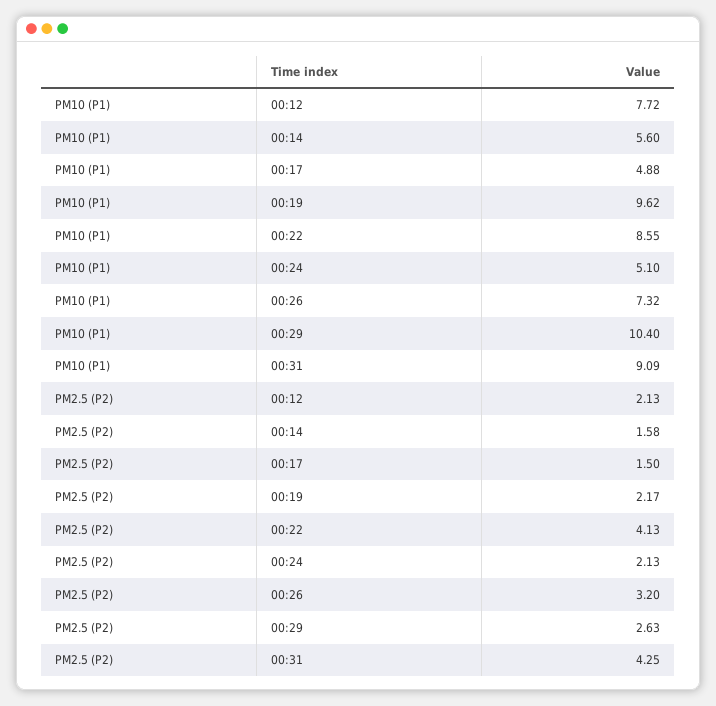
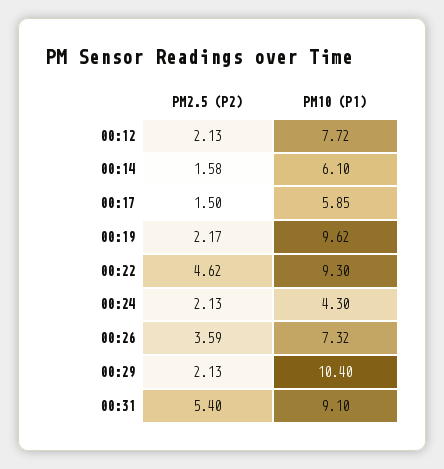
  {
    "PM10 (P1)": {
      "00:12": 7.72,
-     "00:14": 5.6,
+     "00:14": 6.1,
-     "00:17": 4.88,
+     "00:17": 5.85,
      "00:19": 9.62,
-     "00:22": 8.55,
+     "00:22": 9.3,
-     "00:24": 5.1,
+     "00:24": 4.3,
      "00:26": 7.32,
      "00:29": 10.4,
-     "00:31": 9.09
+     "00:31": 9.1
    },
    "PM2.5 (P2)": {
      "00:12": 2.13,
      "00:14": 1.58,
      "00:17": 1.5,
      "00:19": 2.17,
-     "00:22": 4.13,
+     "00:22": 4.62,
      "00:24": 2.13,
-     "00:26": 3.2,
+     "00:26": 3.59,
-     "00:29": 2.63,
+     "00:29": 2.13,
-     "00:31": 4.25
+     "00:31": 5.4
    }
  }

